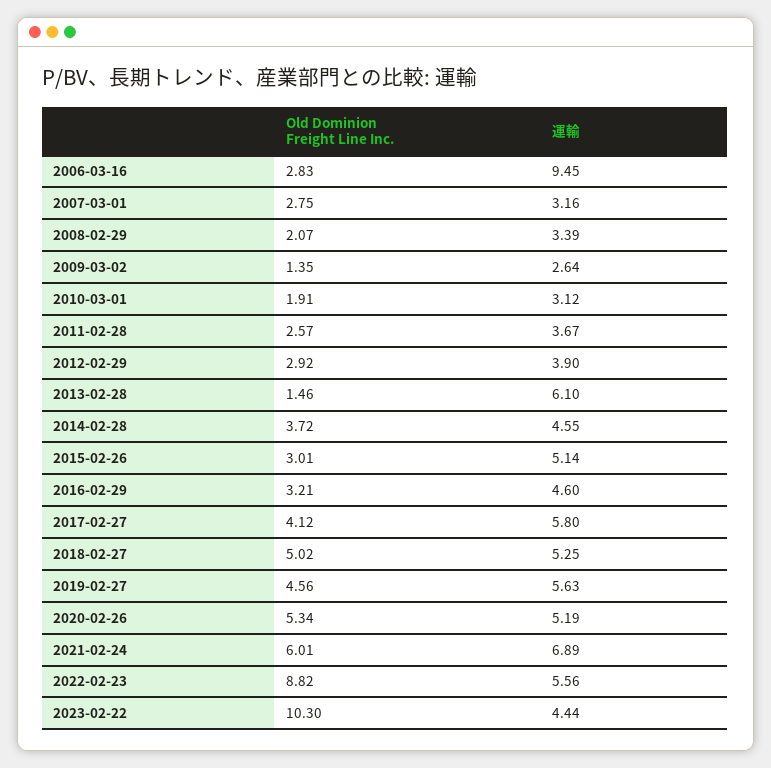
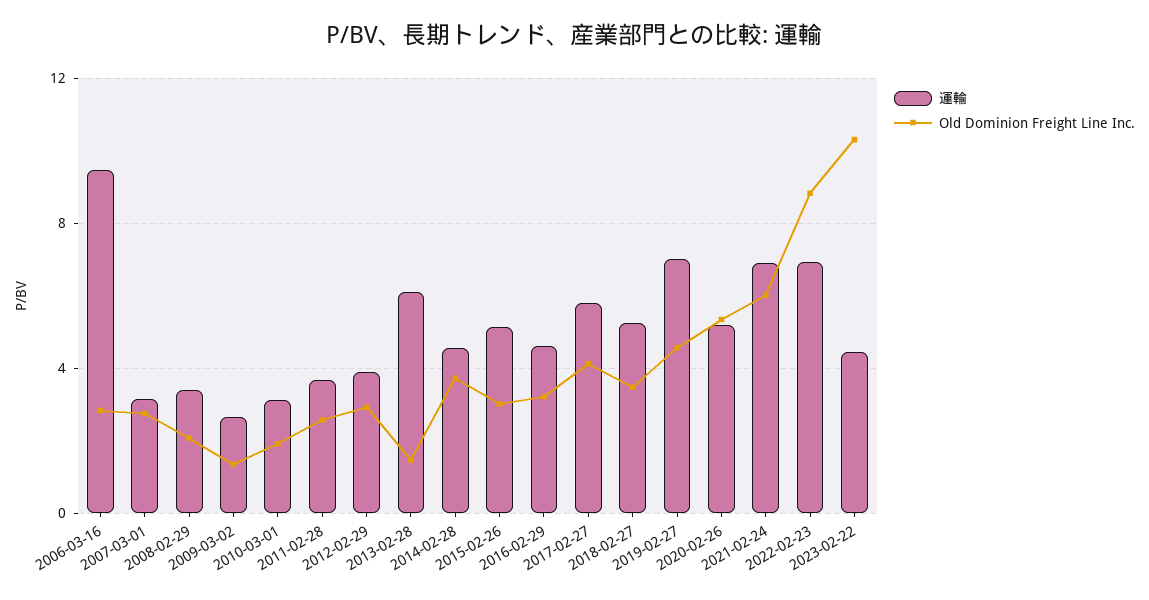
  {
    "Old Dominion Freight Line Inc.": {
      "2006-03-16": 2.83,
      "2007-03-01": 2.75,
      "2008-02-29": 2.07,
      "2009-03-02": 1.35,
      "2010-03-01": 1.91,
      "2011-02-28": 2.57,
      "2012-02-29": 2.92,
      "2013-02-28": 1.46,
      "2014-02-28": 3.72,
      "2015-02-26": 3.01,
      "2016-02-29": 3.21,
      "2017-02-27": 4.12,
-     "2018-02-27": 5.02,
+     "2018-02-27": 3.5,
      "2019-02-27": 4.56,
      "2020-02-26": 5.34,
      "2021-02-24": 6.01,
      "2022-02-23": 8.82,
      "2023-02-22": 10.3
    },
    "運輸": {
      "2006-03-16": 9.45,
      "2007-03-01": 3.16,
      "2008-02-29": 3.39,
      "2009-03-02": 2.64,
      "2010-03-01": 3.12,
      "2011-02-28": 3.67,
      "2012-02-29": 3.9,
      "2013-02-28": 6.1,
      "2014-02-28": 4.55,
      "2015-02-26": 5.14,
      "2016-02-29": 4.6,
      "2017-02-27": 5.8,
      "2018-02-27": 5.25,
-     "2019-02-27": 5.63,
+     "2019-02-27": 7,
      "2020-02-26": 5.19,
      "2021-02-24": 6.89,
-     "2022-02-23": 5.56,
+     "2022-02-23": 7,
      "2023-02-22": 4.44
    }
  }

